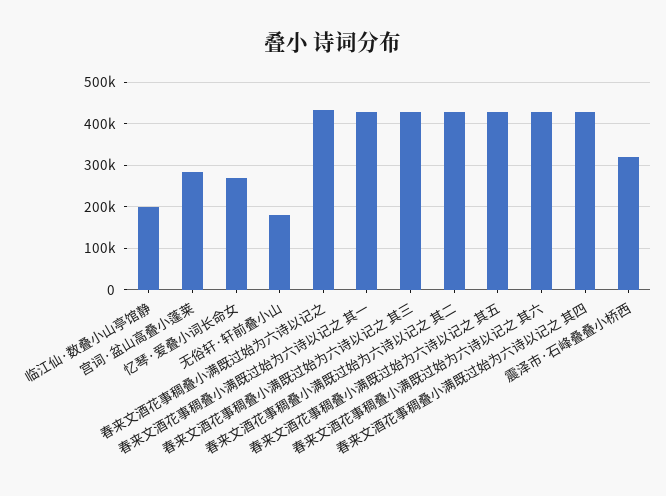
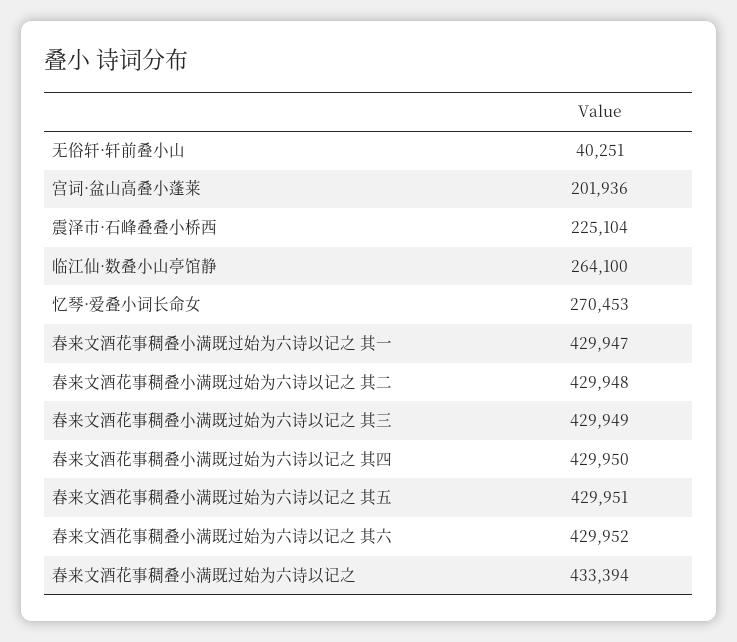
  {
-   "临江仙·数叠小山亭馆静": 200000,
+   "临江仙·数叠小山亭馆静": 264100,
-   "宫词·盆山高叠小蓬莱": 280000,
+   "宫词·盆山高叠小蓬莱": 201936,
    "忆琴·爱叠小词长命女": 270453,
-   "无俗轩·轩前叠小山": 180000,
+   "无俗轩·轩前叠小山": 40251,
    "春来文酒花事稠叠小满既过始为六诗以记之": 433394,
    "春来文酒花事稠叠小满既过始为六诗以记之 其一": 429947,
    "春来文酒花事稠叠小满既过始为六诗以记之 其三": 429949,
    "春来文酒花事稠叠小满既过始为六诗以记之 其二": 429948,
    "春来文酒花事稠叠小满既过始为六诗以记之 其五": 429951,
    "春来文酒花事稠叠小满既过始为六诗以记之 其六": 429952,
    "春来文酒花事稠叠小满既过始为六诗以记之 其四": 429950,
-   "震泽市·石峰叠叠小桥西": 320000
+   "震泽市·石峰叠叠小桥西": 225104
  }

